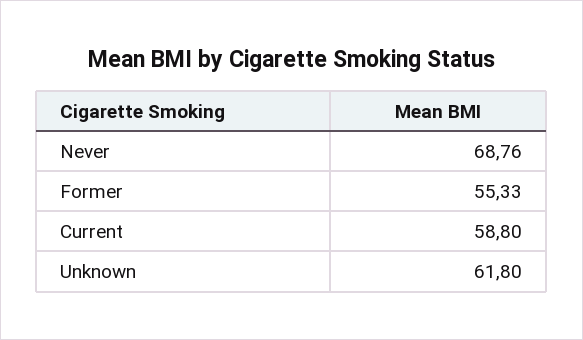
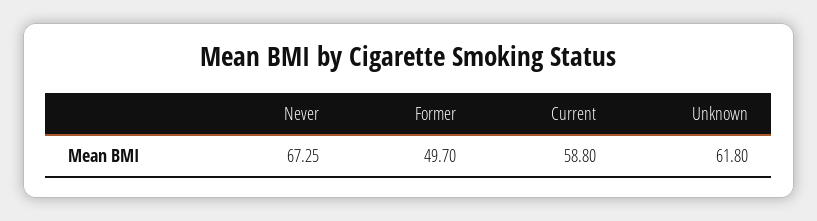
  {
-   "Never": 68.76,
+   "Never": 67.25,
-   "Former": 55.33,
+   "Former": 49.7,
    "Current": 58.8,
    "Unknown": 61.8
  }

